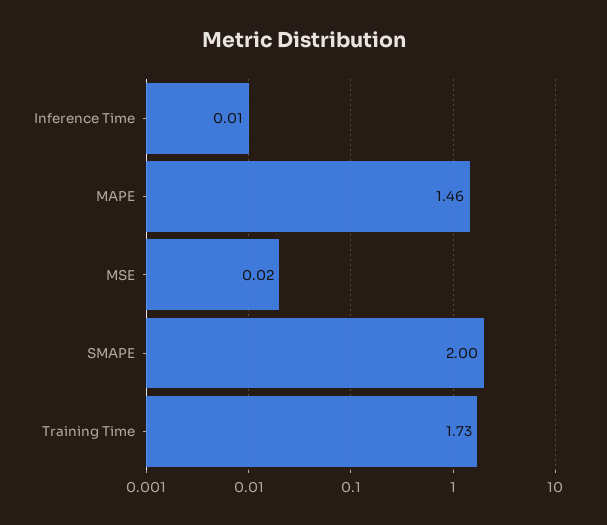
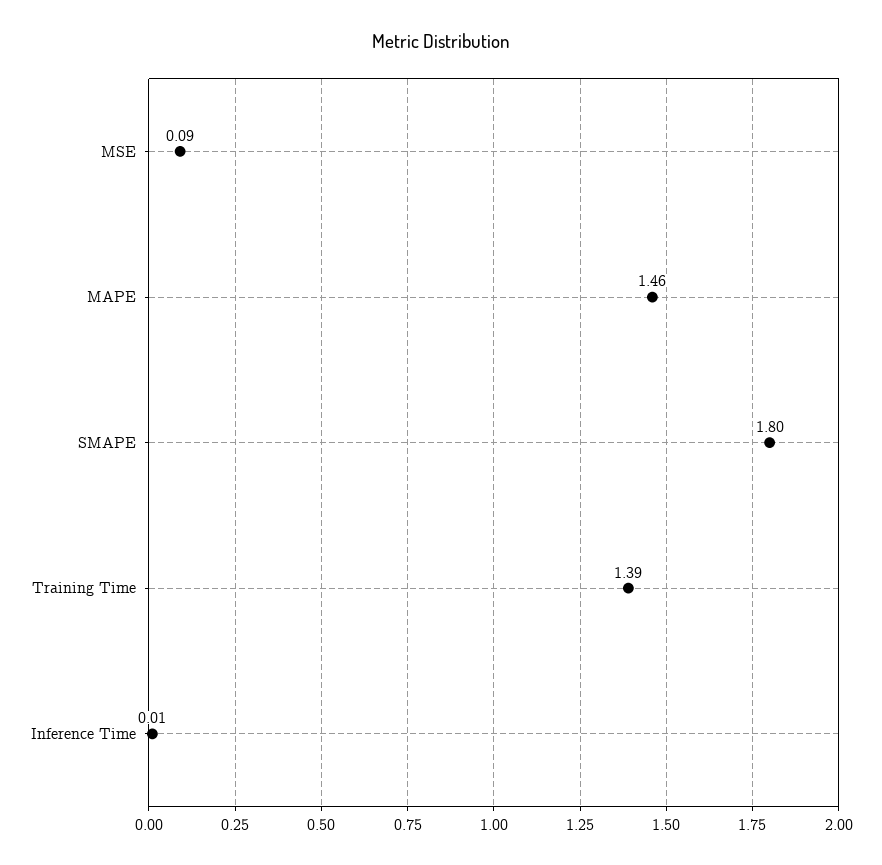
  {
    "Inference Time": 0.01,
    "MAPE": 1.46,
-   "MSE": 0.02,
+   "MSE": 0.09,
-   "SMAPE": 2,
+   "SMAPE": 1.8,
-   "Training Time": 1.73
+   "Training Time": 1.39
  }

